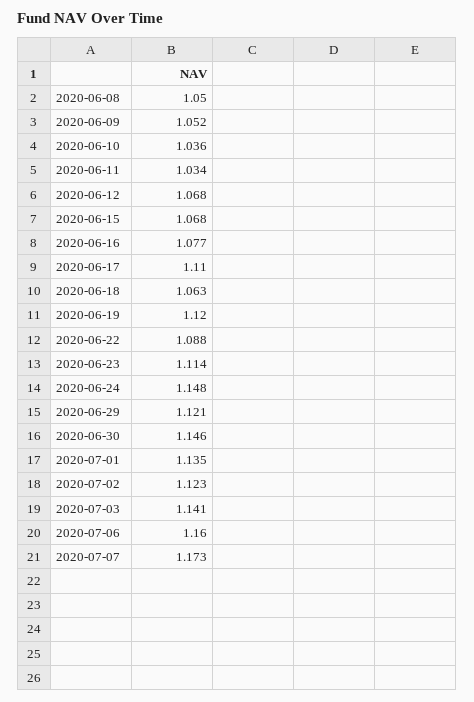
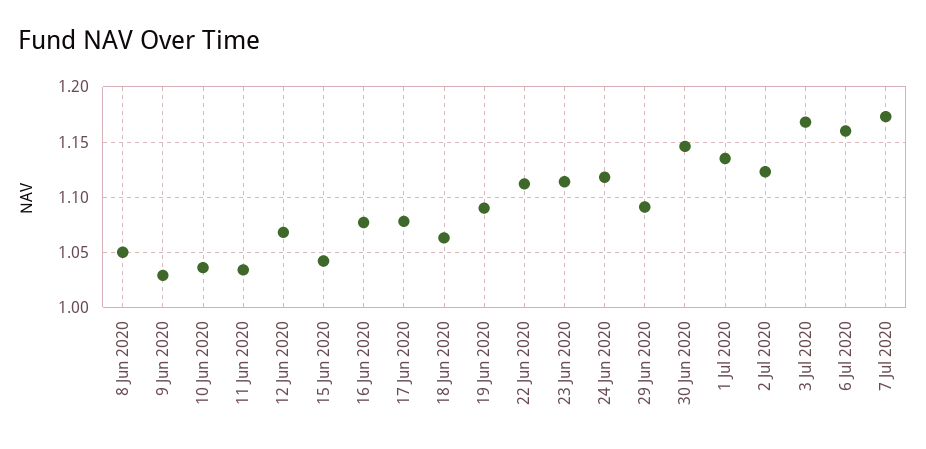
  {
    "2020-06-08": 1.05,
-   "2020-06-09": 1.052,
+   "2020-06-09": 1.03,
    "2020-06-10": 1.036,
    "2020-06-11": 1.034,
    "2020-06-12": 1.068,
-   "2020-06-15": 1.068,
+   "2020-06-15": 1.04,
    "2020-06-16": 1.077,
-   "2020-06-17": 1.11,
+   "2020-06-17": 1.08,
    "2020-06-18": 1.063,
-   "2020-06-19": 1.12,
+   "2020-06-19": 1.09,
-   "2020-06-22": 1.088,
+   "2020-06-22": 1.11,
    "2020-06-23": 1.114,
-   "2020-06-24": 1.148,
+   "2020-06-24": 1.12,
-   "2020-06-29": 1.121,
+   "2020-06-29": 1.09,
    "2020-06-30": 1.146,
    "2020-07-01": 1.135,
    "2020-07-02": 1.123,
-   "2020-07-03": 1.141,
+   "2020-07-03": 1.17,
    "2020-07-06": 1.16,
    "2020-07-07": 1.173
  }

